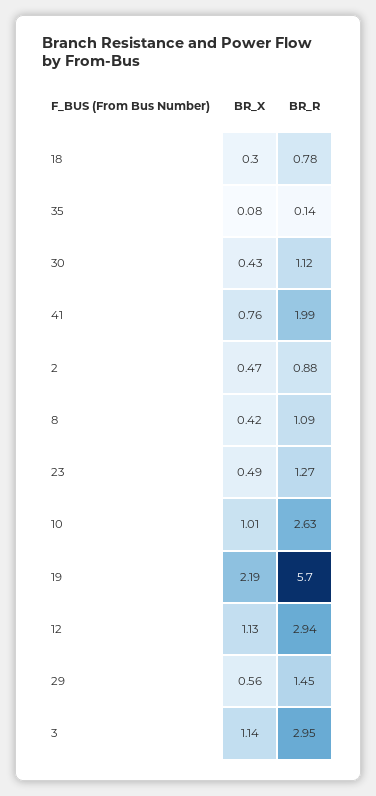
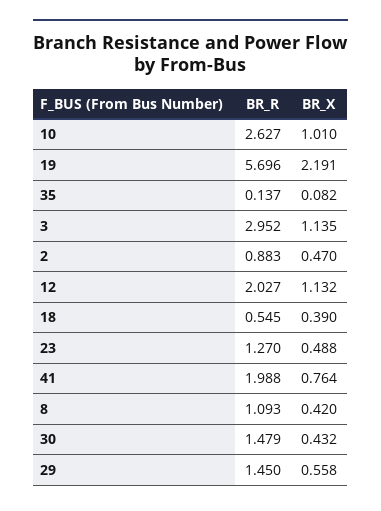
  {
    "BR_X": {
-     "18": 0.3,
+     "18": 0.39,
      "35": 0.082,
      "30": 0.432,
      "41": 0.764,
      "2": 0.47,
      "8": 0.42,
      "23": 0.488,
      "10": 1.01,
      "19": 2.191,
      "12": 1.132,
      "29": 0.558,
      "3": 1.135
    },
    "BR_R": {
-     "18": 0.78,
+     "18": 0.545,
      "35": 0.137,
-     "30": 1.12,
+     "30": 1.479,
      "41": 1.988,
      "2": 0.883,
      "8": 1.093,
      "23": 1.27,
      "10": 2.627,
      "19": 5.696,
-     "12": 2.94,
+     "12": 2.027,
      "29": 1.45,
      "3": 2.952
    }
  }

